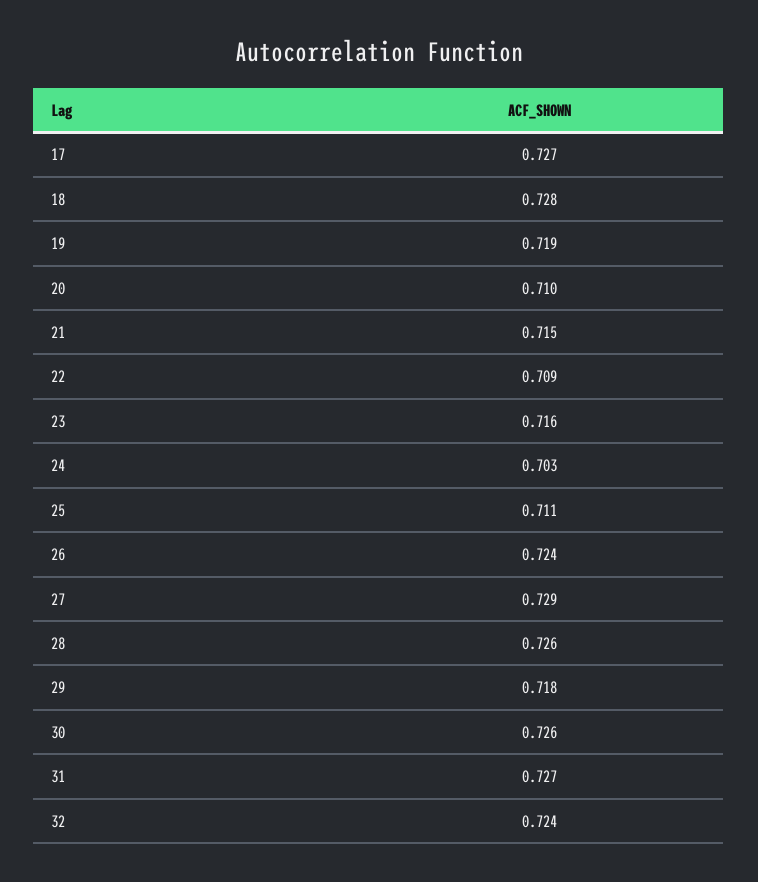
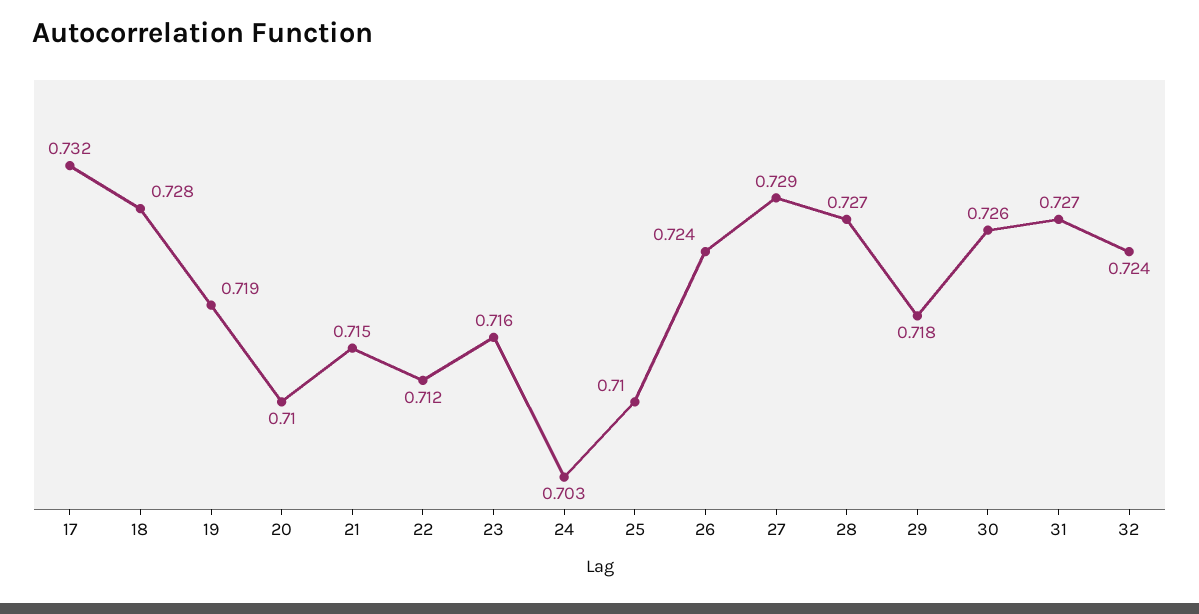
  {
-   "17": 0.727,
+   "17": 0.732,
    "18": 0.728,
    "19": 0.719,
    "20": 0.71,
    "21": 0.715,
-   "22": 0.709,
+   "22": 0.712,
    "23": 0.716,
    "24": 0.703,
-   "25": 0.711,
+   "25": 0.71,
    "26": 0.724,
    "27": 0.729,
-   "28": 0.726,
+   "28": 0.727,
    "29": 0.718,
    "30": 0.726,
    "31": 0.727,
    "32": 0.724
  }

